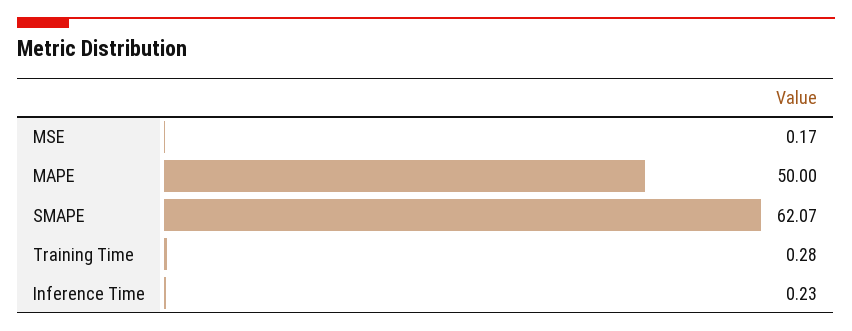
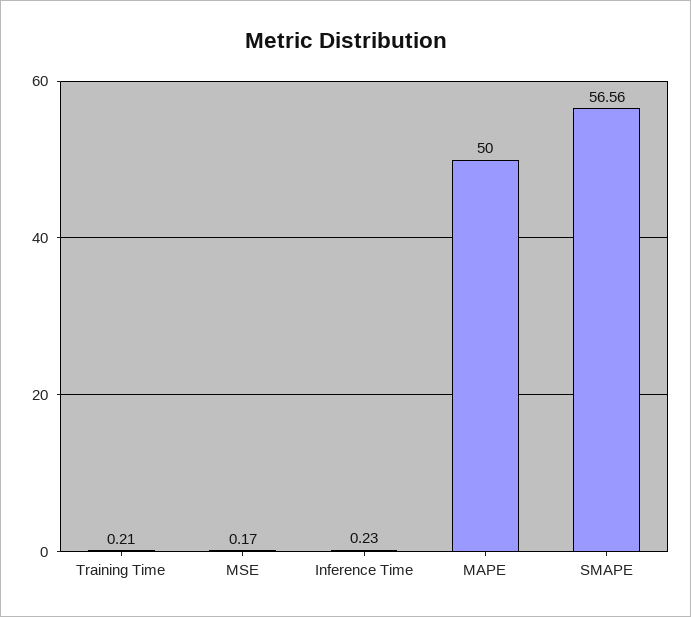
  {
    "MSE": 0.17,
    "MAPE": 50,
-   "SMAPE": 62.07,
+   "SMAPE": 56.56,
-   "Training Time": 0.28,
+   "Training Time": 0.21,
    "Inference Time": 0.23
  }

